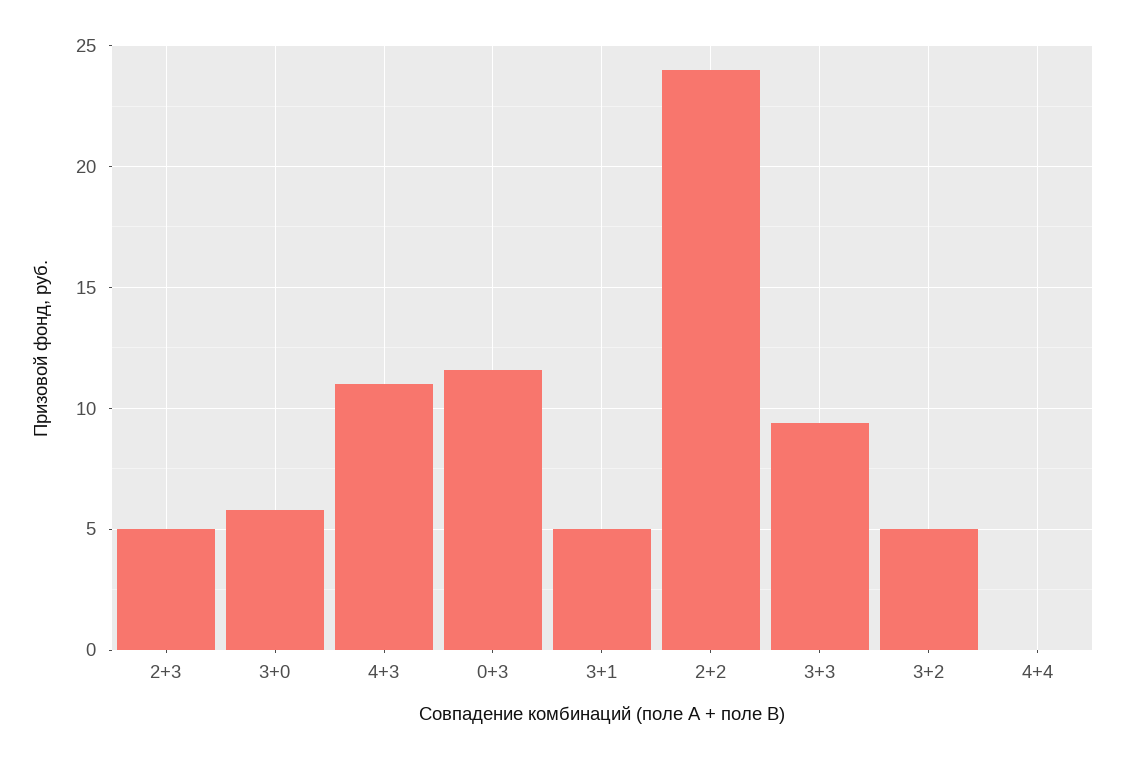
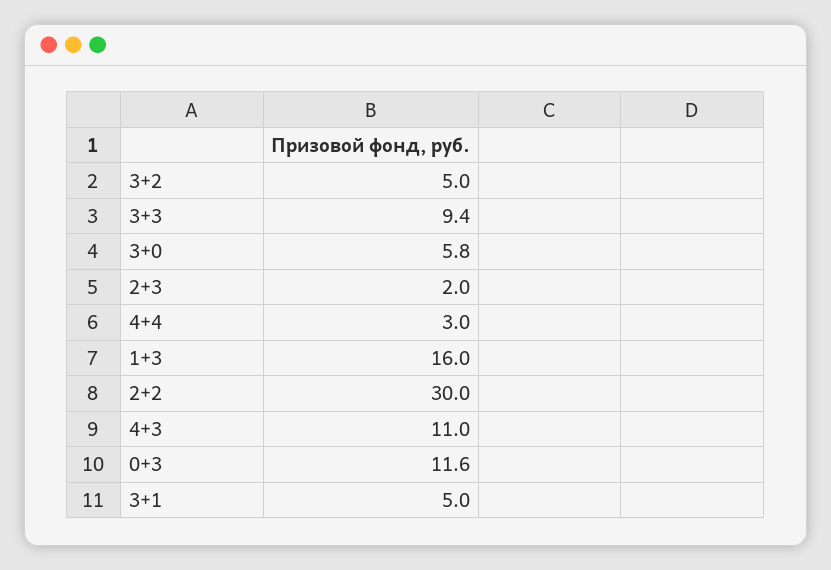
  {
-   "2+3": 5,
+   "2+3": 2,
    "3+0": 5.8,
    "4+3": 11,
    "0+3": 11.6,
    "3+1": 5,
-   "2+2": 24,
+   "2+2": 30,
    "3+3": 9.4,
    "3+2": 5,
-   "4+4": 0
+   "4+4": 3,
+   "1+3": 16
  }

